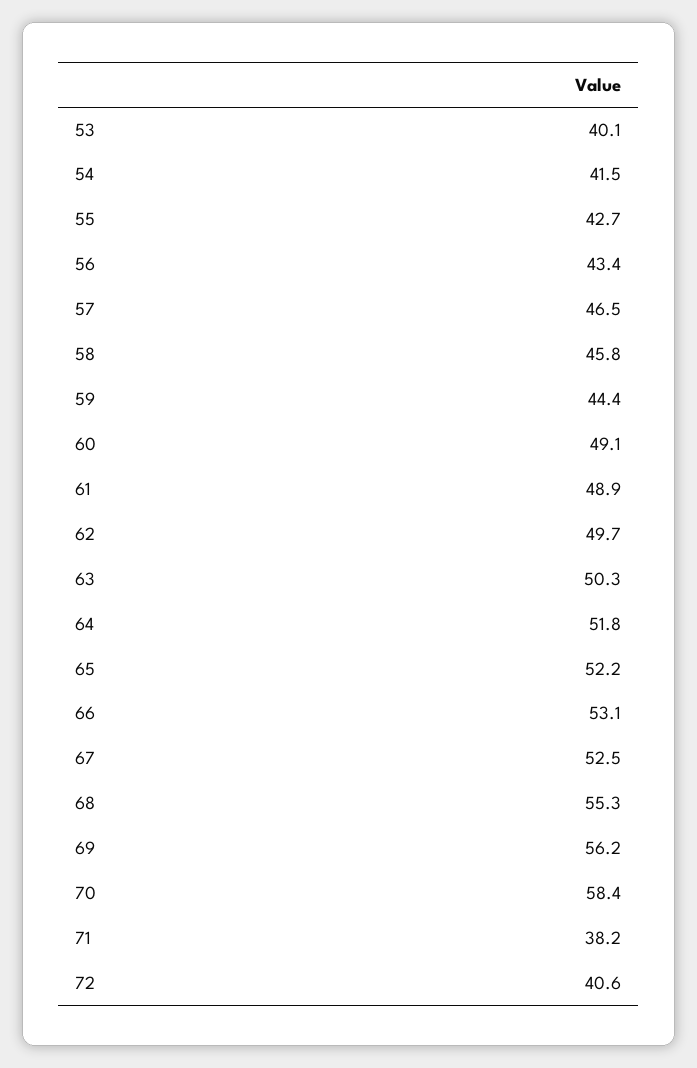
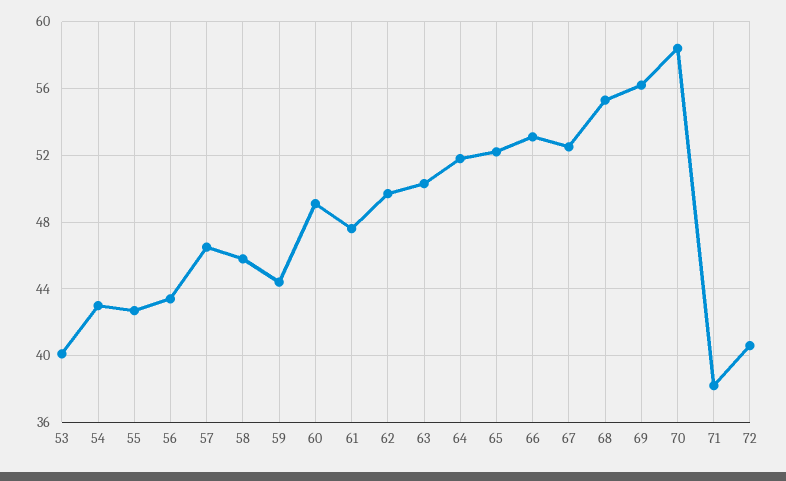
  {
    "53": 40.1,
-   "54": 41.5,
+   "54": 43,
    "55": 42.7,
    "56": 43.4,
    "57": 46.5,
    "58": 45.8,
    "59": 44.4,
    "60": 49.1,
-   "61": 48.9,
+   "61": 47.5,
    "62": 49.7,
    "63": 50.3,
    "64": 51.8,
    "65": 52.2,
    "66": 53.1,
    "67": 52.5,
    "68": 55.3,
    "69": 56.2,
    "70": 58.4,
    "71": 38.2,
    "72": 40.6
  }

